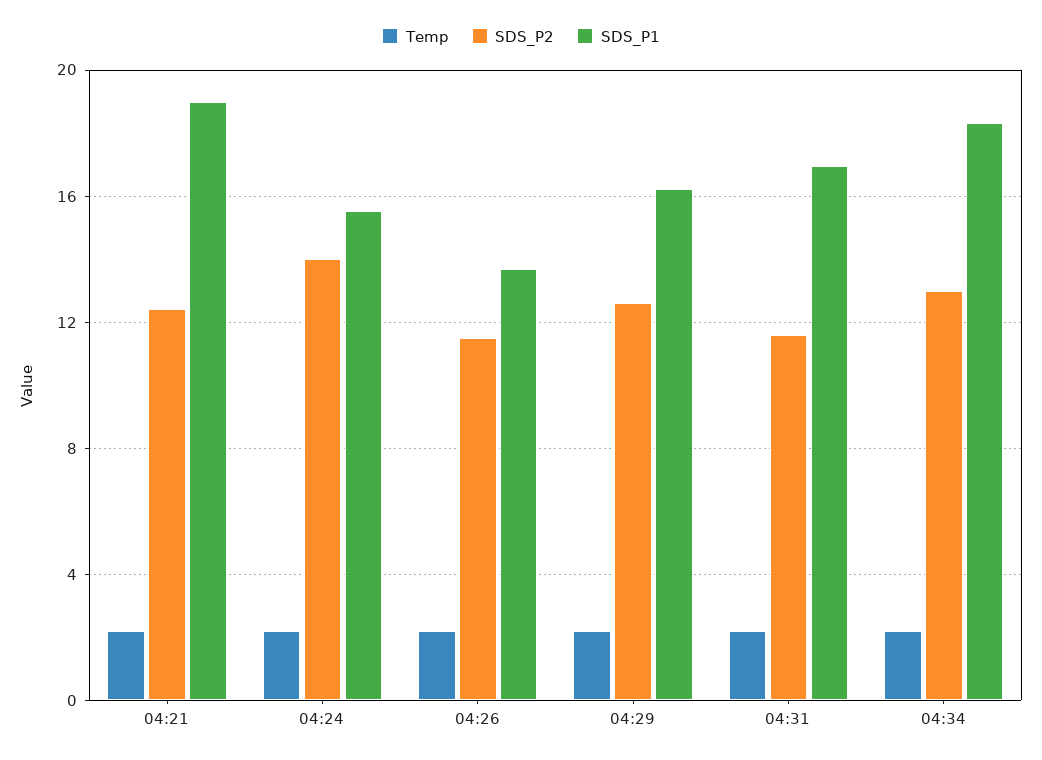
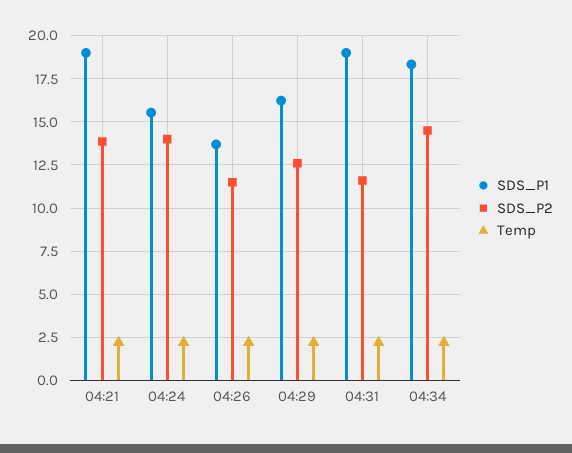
  {
    "Temp": {
      "04:21": 2,
      "04:24": 2,
      "04:26": 2,
      "04:29": 2,
      "04:31": 2,
      "04:34": 2
    },
    "SDS_P2": {
-     "04:21": 12.5,
+     "04:21": 14,
      "04:24": 14,
      "04:26": 11.5,
      "04:29": 12.5,
      "04:31": 11.5,
-     "04:34": 13
+     "04:34": 14.5
    },
    "SDS_P1": {
      "04:21": 19,
      "04:24": 15.5,
      "04:26": 13.5,
      "04:29": 16,
-     "04:31": 17,
+     "04:31": 19,
      "04:34": 18.5
    }
  }

